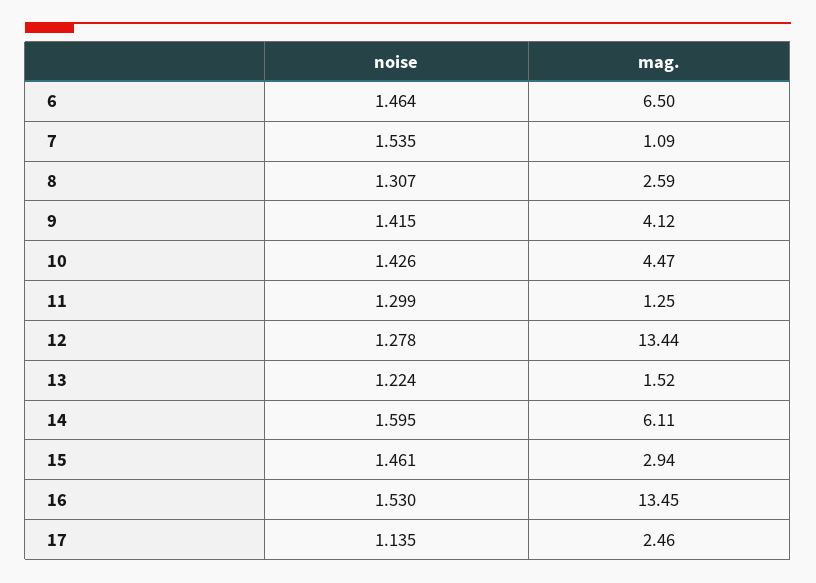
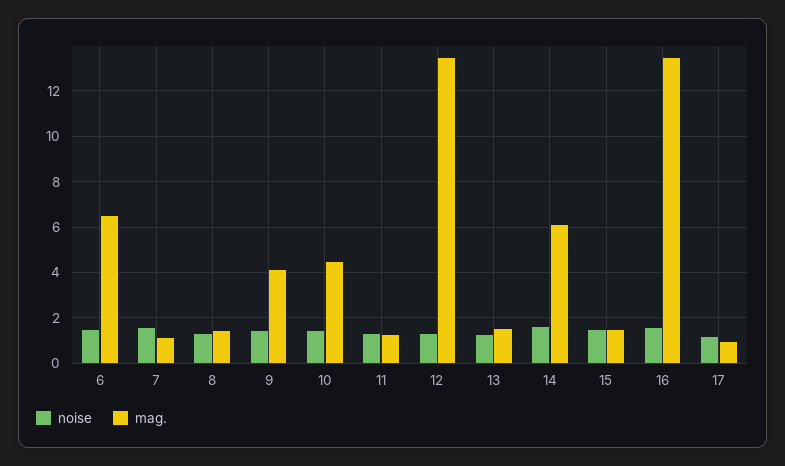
  {
    "noise": {
      "6": 1.464,
      "7": 1.535,
      "8": 1.307,
      "9": 1.415,
      "10": 1.426,
      "11": 1.299,
      "12": 1.278,
      "13": 1.224,
      "14": 1.595,
      "15": 1.461,
      "16": 1.53,
      "17": 1.135
    },
    "mag.": {
      "6": 6.5,
      "7": 1.09,
-     "8": 2.59,
+     "8": 1.5,
      "9": 4.12,
      "10": 4.47,
      "11": 1.25,
      "12": 13.44,
      "13": 1.52,
      "14": 6.11,
-     "15": 2.94,
+     "15": 1.5,
      "16": 13.45,
-     "17": 2.46
+     "17": 1
    }
  }

